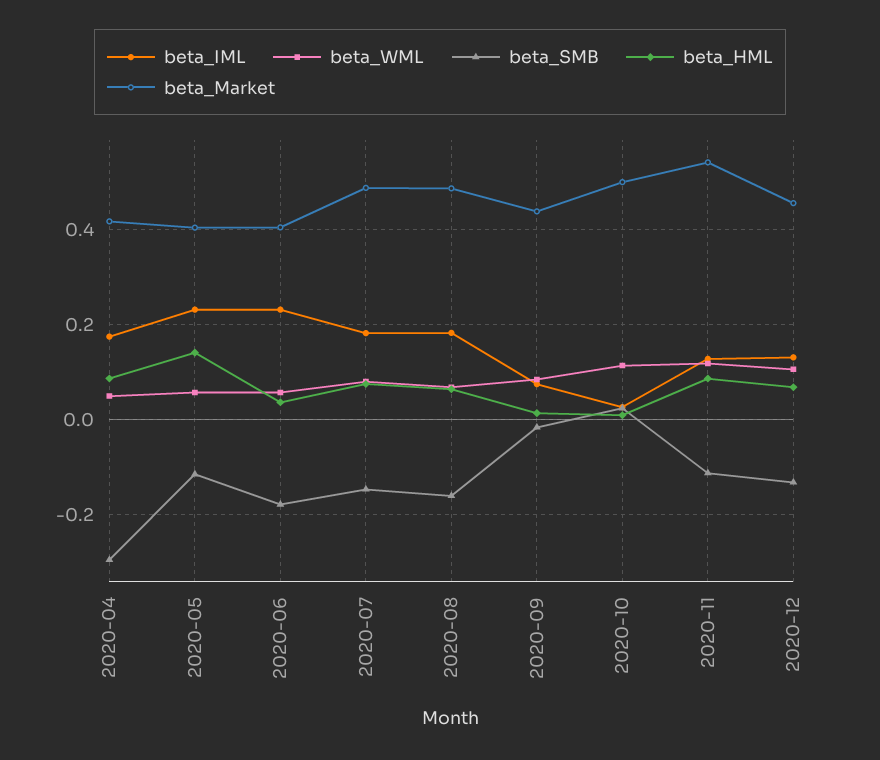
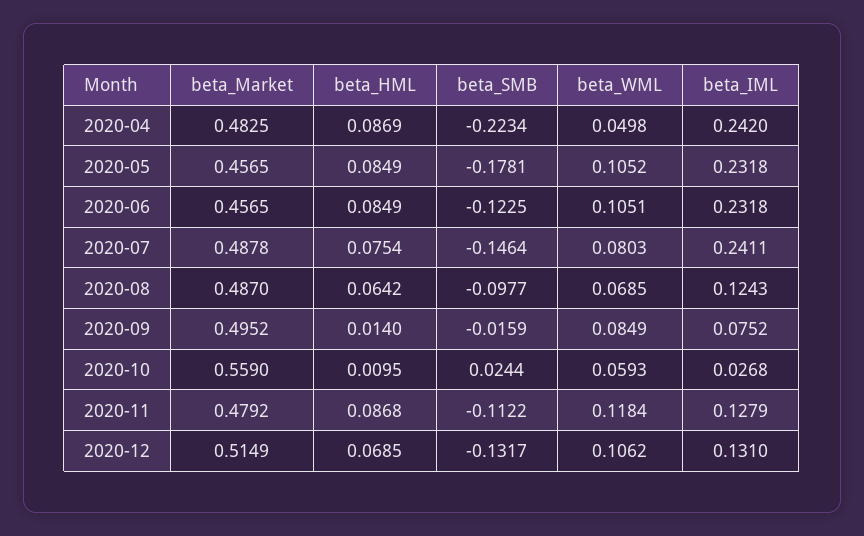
  {
    "beta_IML": {
-     "2020-04": 0.18,
+     "2020-04": 0.242,
      "2020-05": 0.2318,
      "2020-06": 0.2318,
-     "2020-07": 0.18,
+     "2020-07": 0.2411,
-     "2020-08": 0.18,
+     "2020-08": 0.1243,
      "2020-09": 0.0752,
      "2020-10": 0.0268,
      "2020-11": 0.1279,
      "2020-12": 0.131
    },
    "beta_WML": {
      "2020-04": 0.0498,
-     "2020-05": 0.06,
+     "2020-05": 0.1052,
-     "2020-06": 0.06,
+     "2020-06": 0.1051,
      "2020-07": 0.0803,
      "2020-08": 0.0685,
      "2020-09": 0.0849,
-     "2020-10": 0.12,
+     "2020-10": 0.0593,
      "2020-11": 0.1184,
      "2020-12": 0.1062
    },
    "beta_SMB": {
-     "2020-04": -0.3,
+     "2020-04": -0.2234,
-     "2020-05": -0.12,
+     "2020-05": -0.1781,
-     "2020-06": -0.18,
+     "2020-06": -0.1225,
      "2020-07": -0.1464,
-     "2020-08": -0.16,
+     "2020-08": -0.0977,
      "2020-09": -0.0159,
      "2020-10": 0.0244,
      "2020-11": -0.1122,
      "2020-12": -0.1317
    },
    "beta_HML": {
      "2020-04": 0.0869,
-     "2020-05": 0.14,
+     "2020-05": 0.0849,
-     "2020-06": 0.04,
+     "2020-06": 0.0849,
      "2020-07": 0.0754,
      "2020-08": 0.0642,
      "2020-09": 0.014,
      "2020-10": 0.0095,
      "2020-11": 0.0868,
      "2020-12": 0.0685
    },
    "beta_Market": {
-     "2020-04": 0.42,
+     "2020-04": 0.4825,
-     "2020-05": 0.4,
+     "2020-05": 0.4565,
-     "2020-06": 0.4,
+     "2020-06": 0.4565,
      "2020-07": 0.4878,
      "2020-08": 0.487,
-     "2020-09": 0.44,
+     "2020-09": 0.4952,
-     "2020-10": 0.5,
+     "2020-10": 0.559,
-     "2020-11": 0.54,
+     "2020-11": 0.4792,
-     "2020-12": 0.46
+     "2020-12": 0.5149
    }
  }

